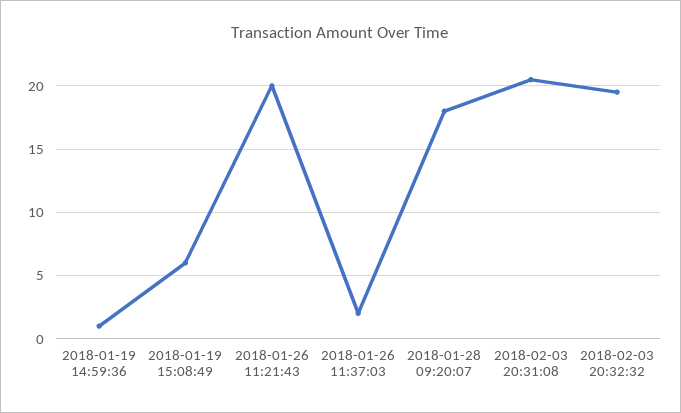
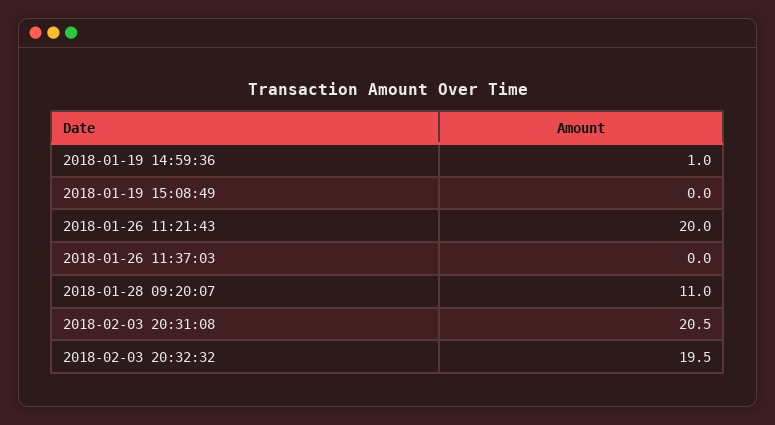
  {
    "2018-01-19 14:59:36": 1,
-   "2018-01-19 15:08:49": 6,
+   "2018-01-19 15:08:49": 0,
    "2018-01-26 11:21:43": 20,
-   "2018-01-26 11:37:03": 2,
+   "2018-01-26 11:37:03": 0,
-   "2018-01-28 09:20:07": 18,
+   "2018-01-28 09:20:07": 11,
    "2018-02-03 20:31:08": 20.5,
    "2018-02-03 20:32:32": 19.5
  }

